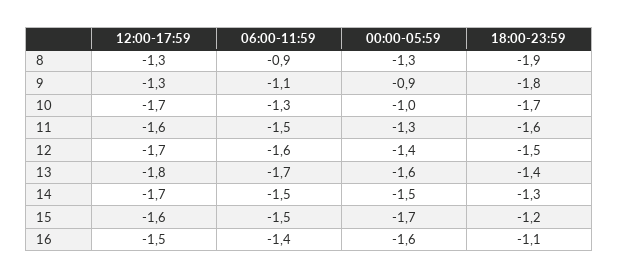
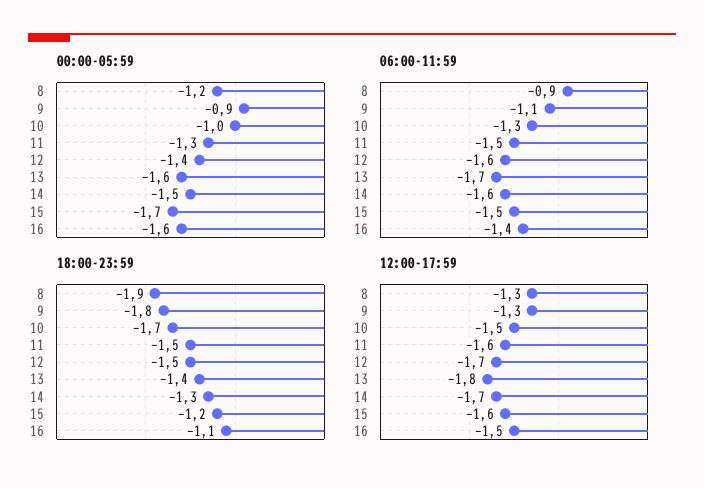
  {
    "12:00-17:59": {
      "8": -1.3,
      "9": -1.3,
-     "10": -1.7,
+     "10": -1.5,
      "11": -1.6,
      "12": -1.7,
      "13": -1.8,
      "14": -1.7,
      "15": -1.6,
      "16": -1.5
    },
    "06:00-11:59": {
      "8": -0.9,
      "9": -1.1,
      "10": -1.3,
      "11": -1.5,
      "12": -1.6,
      "13": -1.7,
-     "14": -1.5,
+     "14": -1.6,
      "15": -1.5,
      "16": -1.4
    },
    "00:00-05:59": {
-     "8": -1.3,
+     "8": -1.2,
      "9": -0.9,
      "10": -1,
      "11": -1.3,
      "12": -1.4,
      "13": -1.6,
      "14": -1.5,
      "15": -1.7,
      "16": -1.6
    },
    "18:00-23:59": {
      "8": -1.9,
      "9": -1.8,
      "10": -1.7,
-     "11": -1.6,
+     "11": -1.5,
      "12": -1.5,
      "13": -1.4,
      "14": -1.3,
      "15": -1.2,
      "16": -1.1
    }
  }

